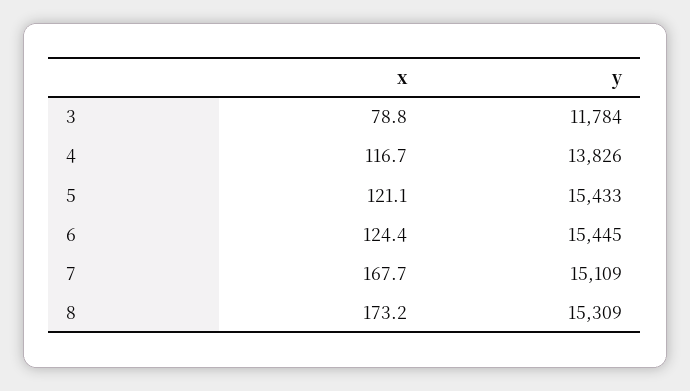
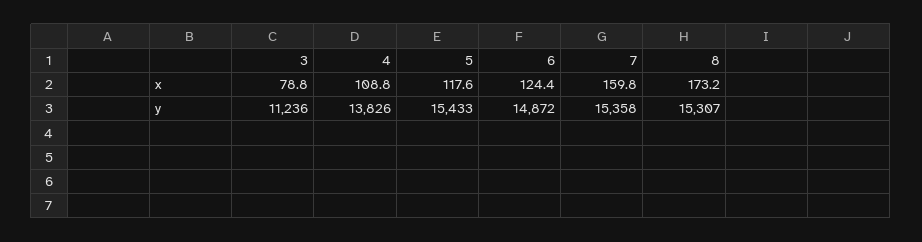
  {
    "x": {
      "3": 78.8,
-     "4": 116.7,
+     "4": 108.8,
-     "5": 121.1,
+     "5": 117.6,
      "6": 124.4,
-     "7": 167.7,
+     "7": 159.8,
      "8": 173.2
    },
    "y": {
-     "3": 11784,
+     "3": 11236,
      "4": 13826,
      "5": 15433,
-     "6": 15445,
+     "6": 14872,
-     "7": 15109,
+     "7": 15358,
-     "8": 15309
+     "8": 15307
    }
  }

